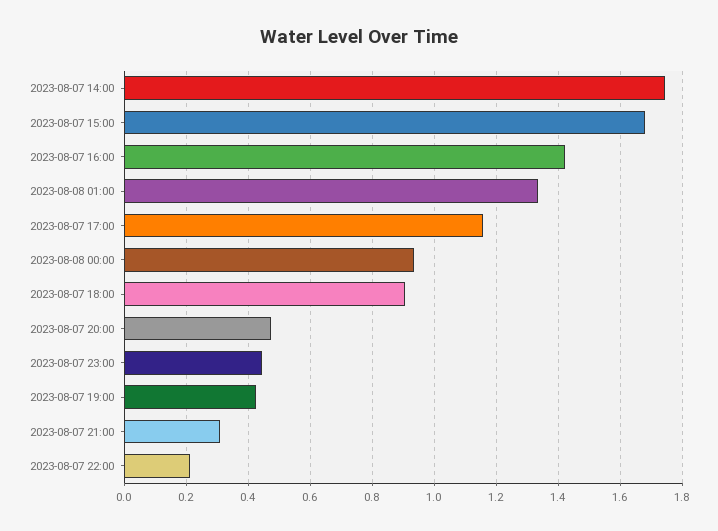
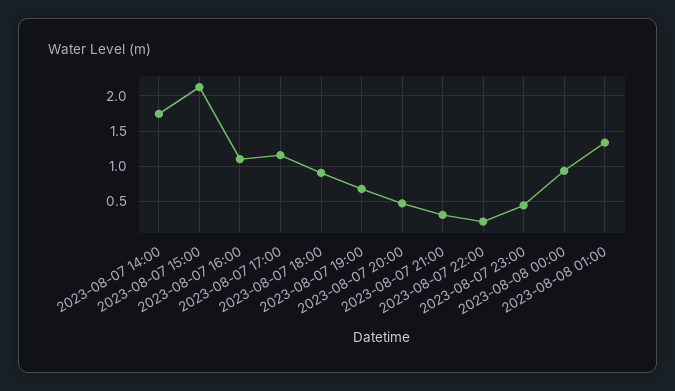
  {
    "2023-08-07 14:00": 1.74,
-   "2023-08-07 15:00": 1.68,
+   "2023-08-07 15:00": 2.1,
-   "2023-08-07 16:00": 1.42,
+   "2023-08-07 16:00": 1.1,
    "2023-08-08 01:00": 1.34,
    "2023-08-07 17:00": 1.16,
    "2023-08-08 00:00": 0.94,
    "2023-08-07 18:00": 0.9,
    "2023-08-07 20:00": 0.48,
    "2023-08-07 23:00": 0.44,
-   "2023-08-07 19:00": 0.42,
+   "2023-08-07 19:00": 0.7,
    "2023-08-07 21:00": 0.3,
    "2023-08-07 22:00": 0.22
  }

